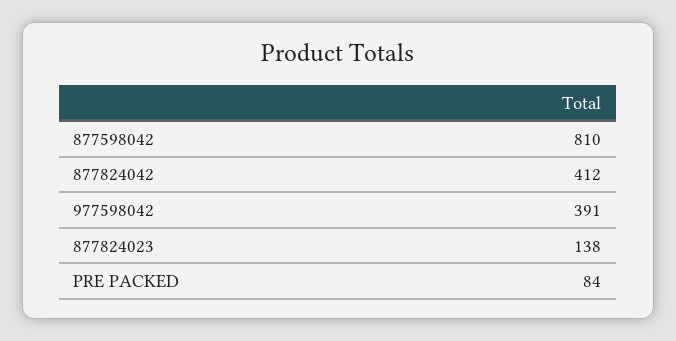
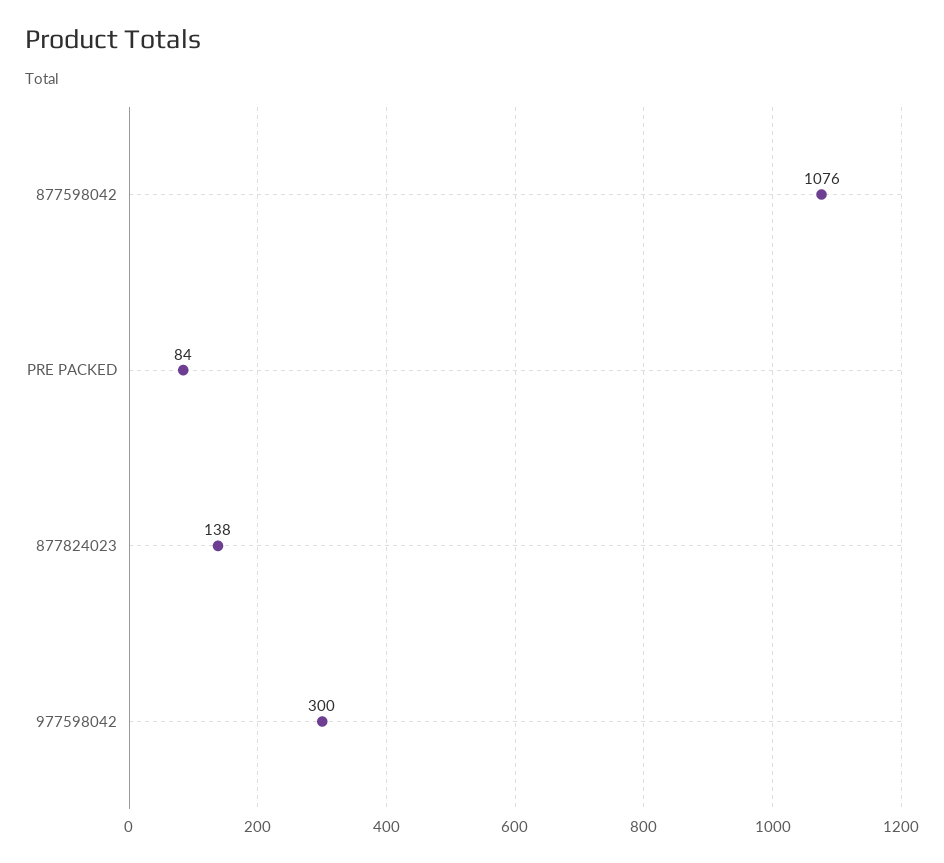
  {
-   "877598042": 810,
+   "877598042": 1076,
-   "877824042": 412,
-   "977598042": 391,
+   "977598042": 300,
    "877824023": 138,
    "PRE PACKED": 84
  }

